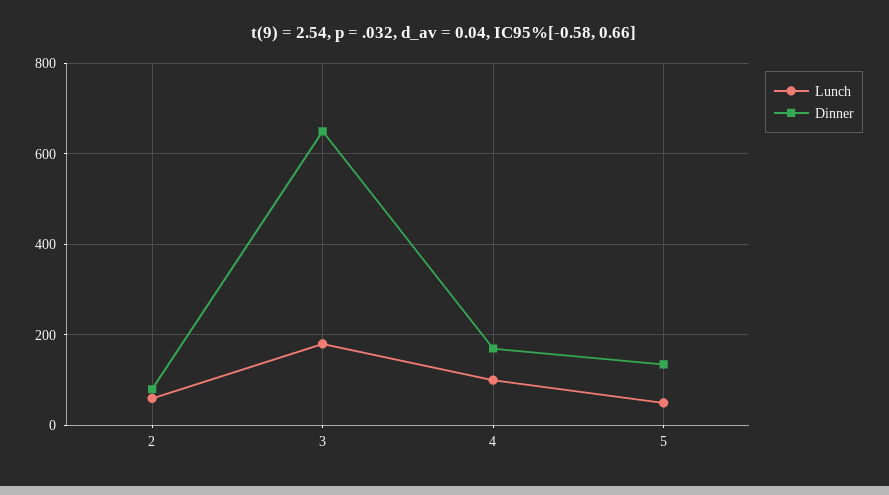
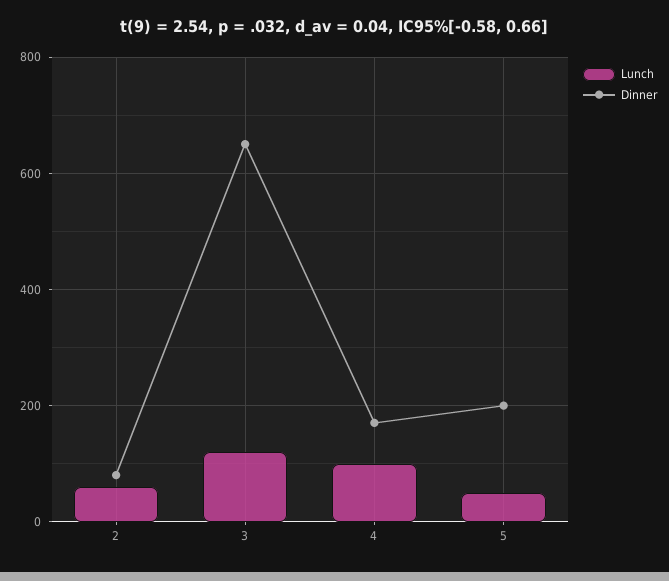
  {
    "Lunch": {
      "2": 60,
-     "3": 180,
+     "3": 120,
      "4": 100,
      "5": 60
    },
    "Dinner": {
      "2": 80,
      "3": 660,
      "4": 180,
-     "5": 140
+     "5": 200
    }
  }

